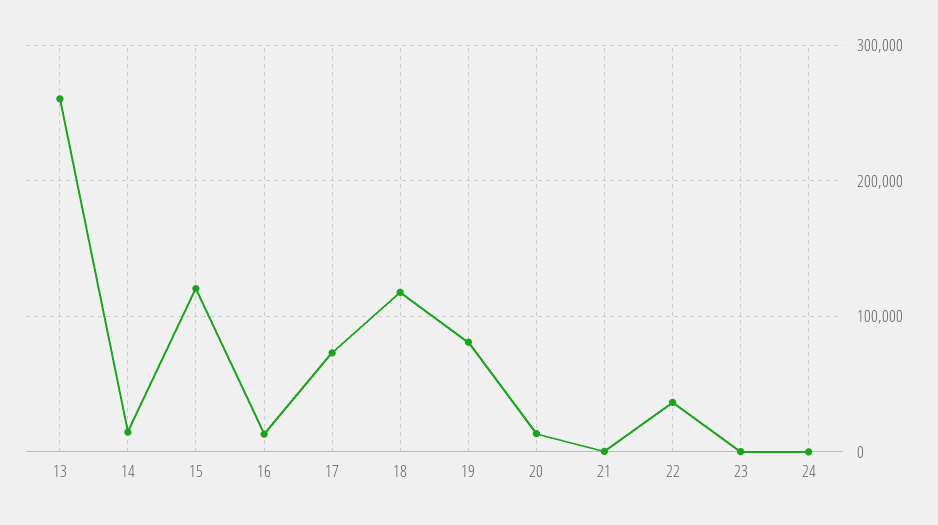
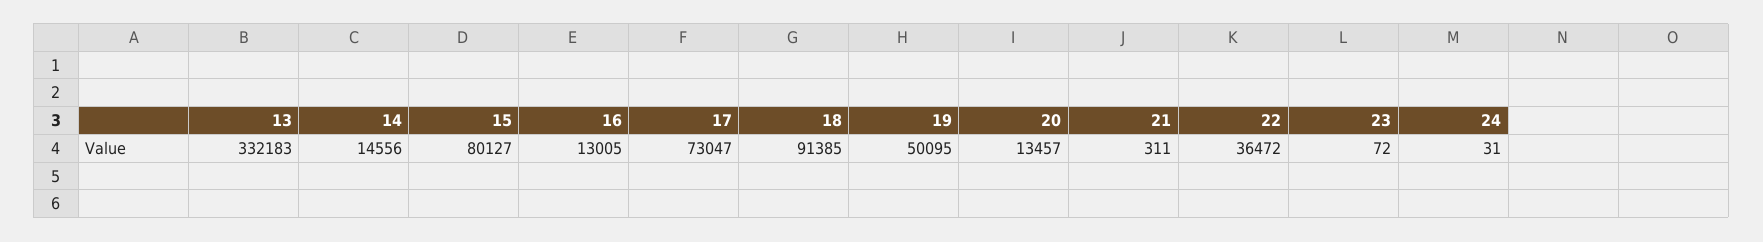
  {
-   "13": 260000,
+   "13": 332183,
    "14": 14556,
-   "15": 120000,
+   "15": 80127,
    "16": 13005,
    "17": 73047,
-   "18": 120000,
+   "18": 91385,
-   "19": 80000,
+   "19": 50095,
    "20": 13457,
    "21": 311,
    "22": 36472,
    "23": 72,
    "24": 31
  }

